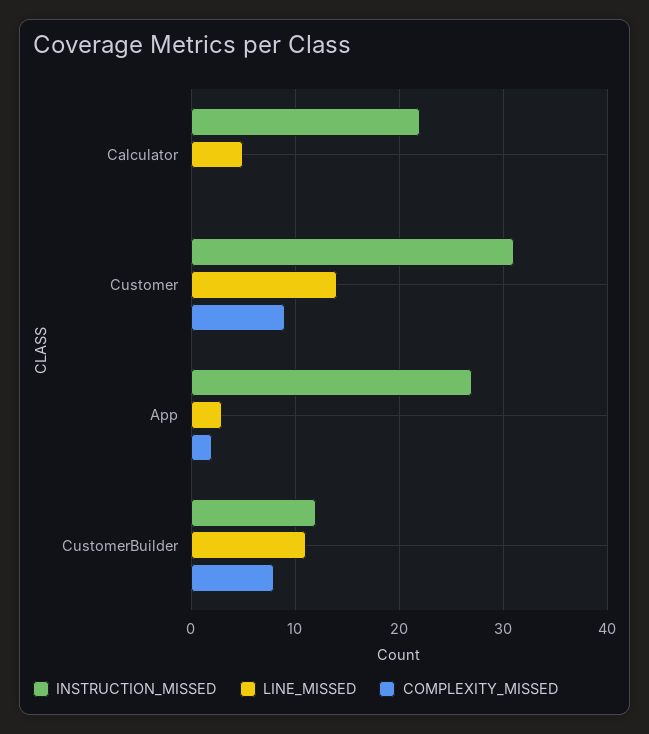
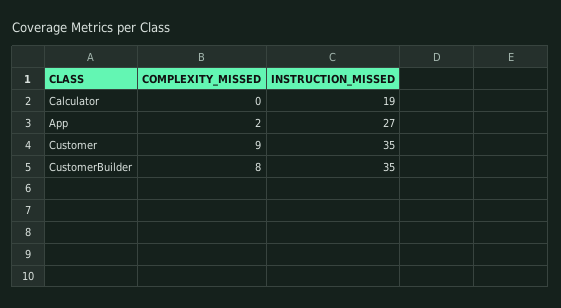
  {
    "INSTRUCTION_MISSED": {
-     "Calculator": 22,
+     "Calculator": 19,
-     "Customer": 31,
+     "Customer": 35,
      "App": 27,
-     "CustomerBuilder": 12
+     "CustomerBuilder": 35
    },
-   "LINE_MISSED": {
-     "Calculator": 5,
-     "Customer": 14,
-     "App": 3,
-     "CustomerBuilder": 11
-   },
    "COMPLEXITY_MISSED": {
      "Calculator": 0,
      "Customer": 9,
      "App": 2,
      "CustomerBuilder": 8
    }
  }

